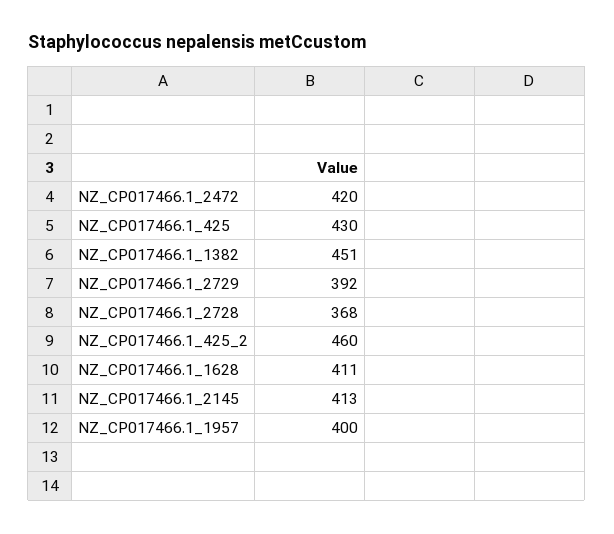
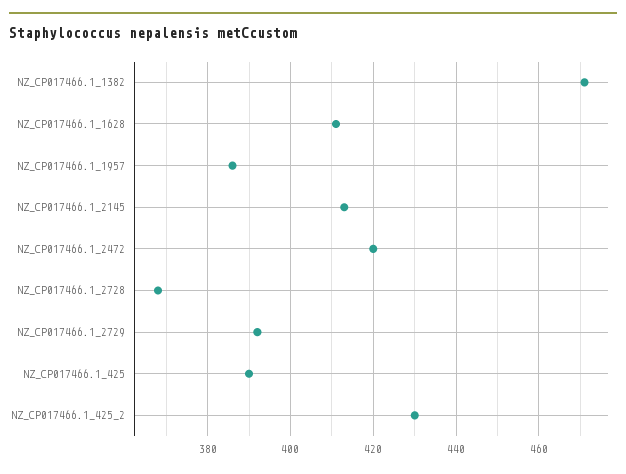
  {
    "NZ_CP017466.1_2472": 420,
-   "NZ_CP017466.1_425": 430,
+   "NZ_CP017466.1_425": 390,
-   "NZ_CP017466.1_1382": 451,
+   "NZ_CP017466.1_1382": 470,
    "NZ_CP017466.1_2729": 392,
    "NZ_CP017466.1_2728": 368,
-   "NZ_CP017466.1_425_2": 460,
+   "NZ_CP017466.1_425_2": 430,
    "NZ_CP017466.1_1628": 411,
    "NZ_CP017466.1_2145": 413,
-   "NZ_CP017466.1_1957": 400
+   "NZ_CP017466.1_1957": 385
  }

